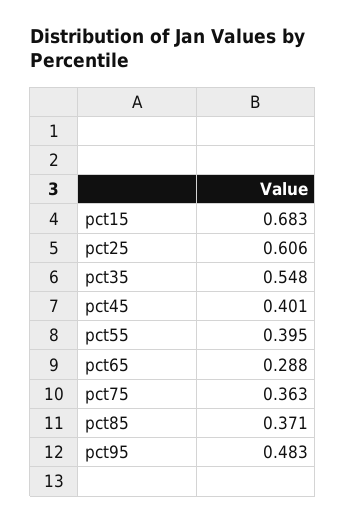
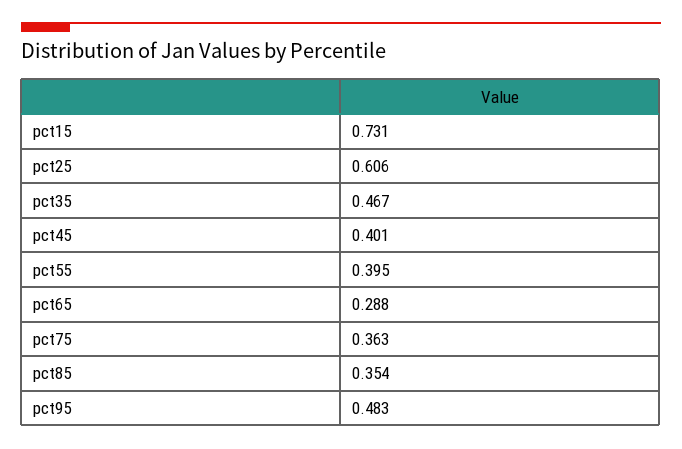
  {
-   "pct15": 0.683,
+   "pct15": 0.731,
    "pct25": 0.606,
-   "pct35": 0.548,
+   "pct35": 0.467,
    "pct45": 0.401,
    "pct55": 0.395,
    "pct65": 0.288,
    "pct75": 0.363,
-   "pct85": 0.371,
+   "pct85": 0.354,
    "pct95": 0.483
  }

